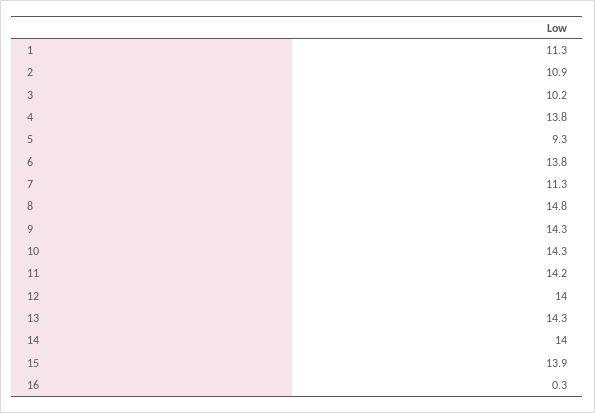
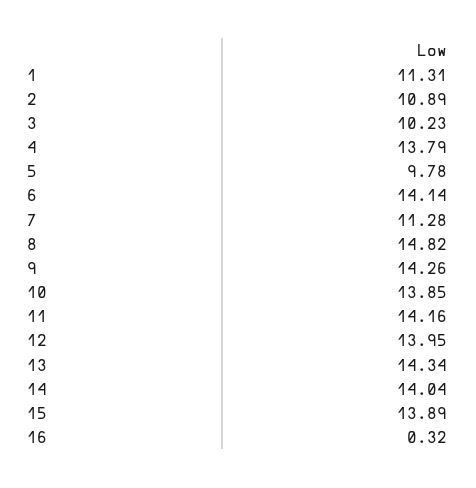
  {
    "1": 11.31,
    "2": 10.89,
    "3": 10.23,
    "4": 13.79,
-   "5": 9.3,
+   "5": 9.78,
-   "6": 13.8,
+   "6": 14.14,
    "7": 11.28,
    "8": 14.82,
    "9": 14.26,
-   "10": 14.3,
+   "10": 13.85,
    "11": 14.16,
    "12": 13.95,
    "13": 14.34,
    "14": 14.04,
    "15": 13.89,
    "16": 0.32
  }

